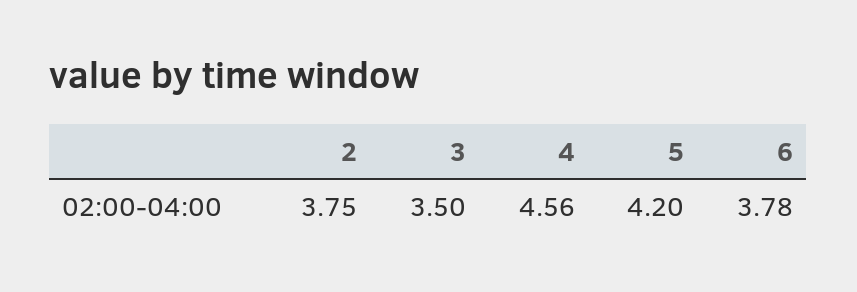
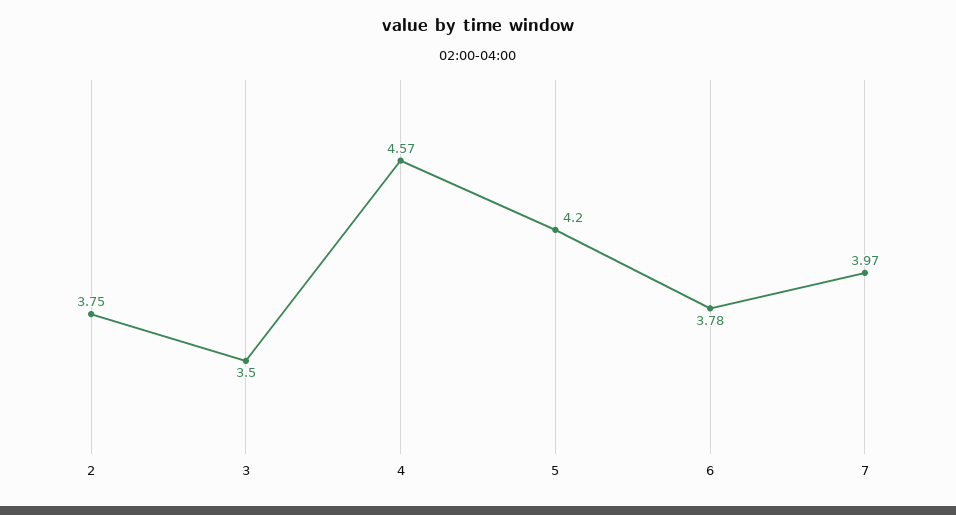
  {
    "2": 3.75,
    "3": 3.5,
-   "4": 4.56,
+   "4": 4.57,
    "5": 4.2,
-   "6": 3.78
+   "6": 3.78,
+   "7": 3.97
  }

